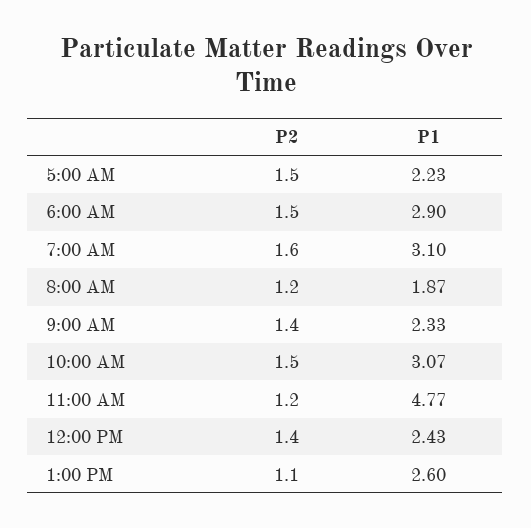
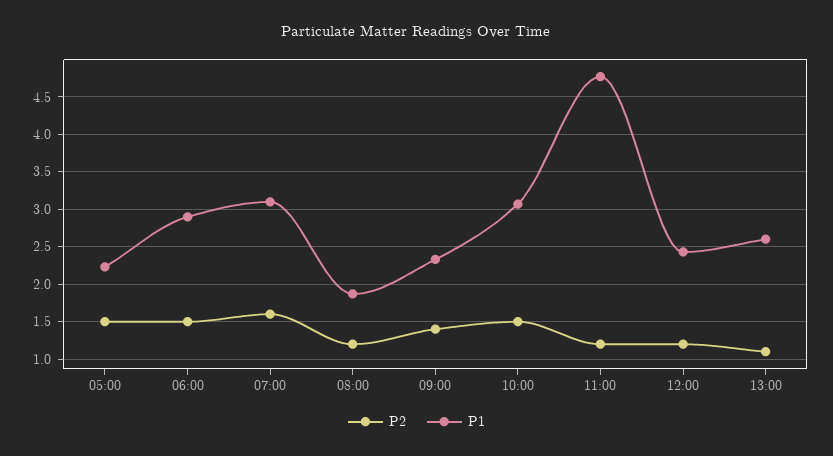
  {
    "P2": {
      "5:00 AM": 1.5,
      "6:00 AM": 1.5,
      "7:00 AM": 1.6,
      "8:00 AM": 1.2,
      "9:00 AM": 1.4,
      "10:00 AM": 1.5,
      "11:00 AM": 1.2,
-     "12:00 PM": 1.4,
+     "12:00 PM": 1.2,
      "1:00 PM": 1.1
    },
    "P1": {
      "5:00 AM": 2.23,
      "6:00 AM": 2.9,
      "7:00 AM": 3.1,
      "8:00 AM": 1.87,
      "9:00 AM": 2.33,
      "10:00 AM": 3.07,
      "11:00 AM": 4.77,
      "12:00 PM": 2.43,
      "1:00 PM": 2.6
    }
  }

